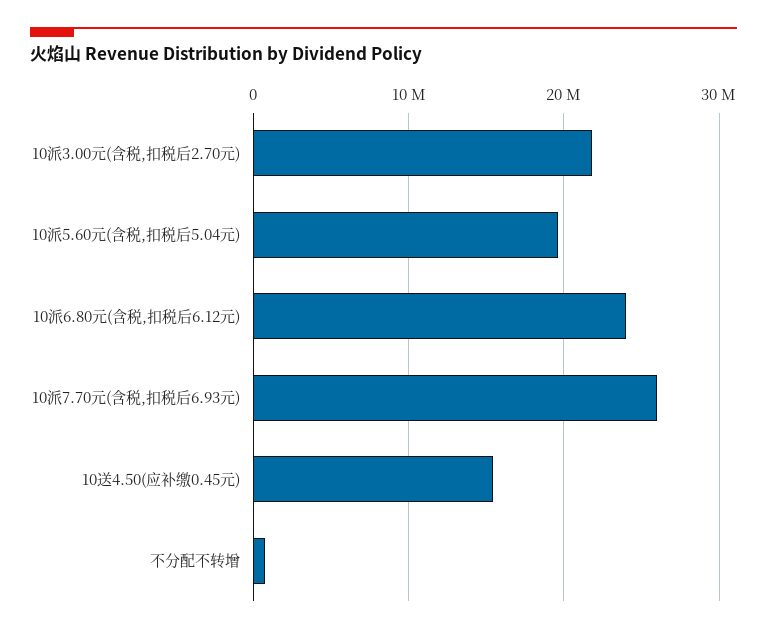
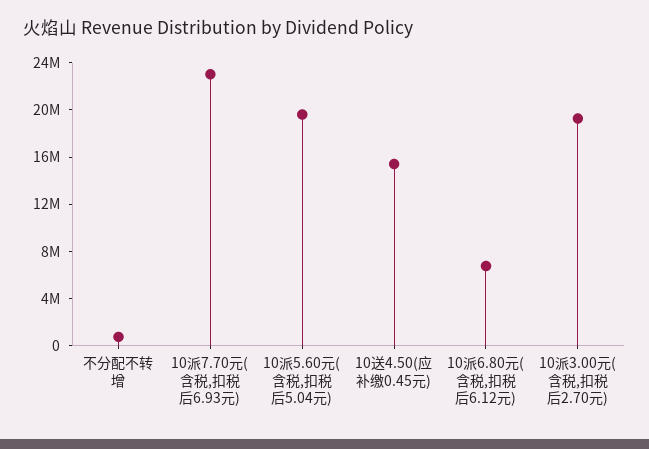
  {
-   "10派3.00元(含税,扣税后2.70元)": 22000000,
+   "10派3.00元(含税,扣税后2.70元)": 19000000,
    "10派5.60元(含税,扣税后5.04元)": 20000000,
-   "10派6.80元(含税,扣税后6.12元)": 24000000,
+   "10派6.80元(含税,扣税后6.12元)": 7000000,
-   "10派7.70元(含税,扣税后6.93元)": 26000000,
+   "10派7.70元(含税,扣税后6.93元)": 23000000,
    "10送4.50(应补缴0.45元)": 15000000,
    "不分配不转增": 1000000
  }

